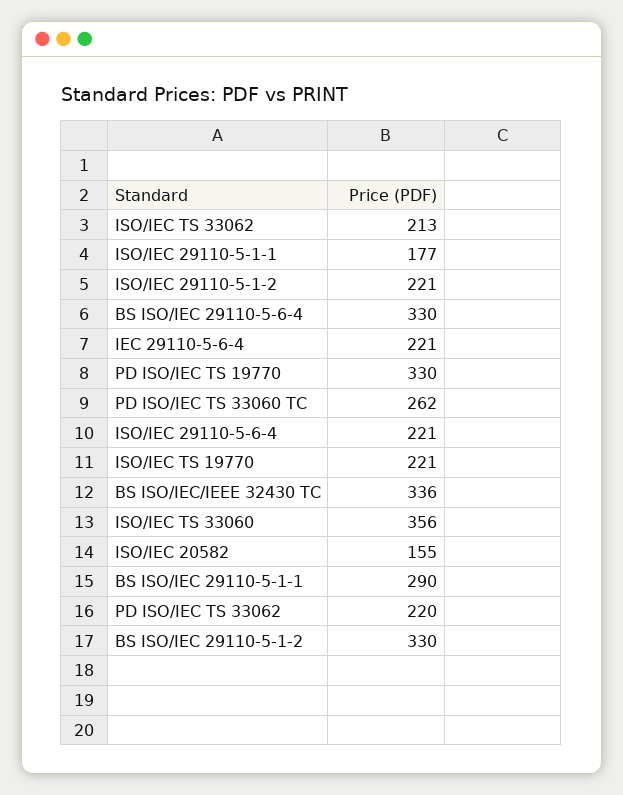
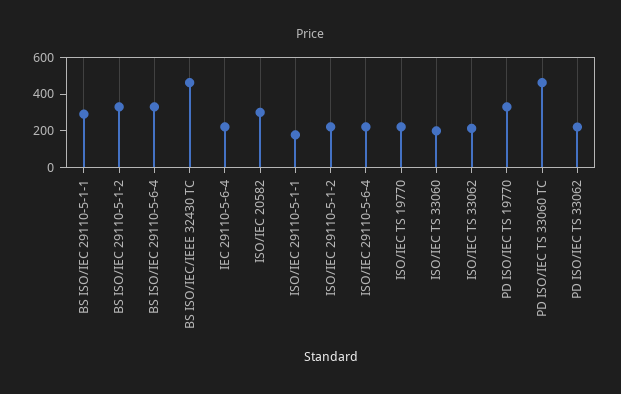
  {
    "ISO/IEC TS 33062": 213,
    "ISO/IEC 29110-5-1-1": 177,
    "ISO/IEC 29110-5-1-2": 221,
    "BS ISO/IEC 29110-5-6-4": 330,
    "IEC 29110-5-6-4": 221,
    "PD ISO/IEC TS 19770": 330,
-   "PD ISO/IEC TS 33060 TC": 262,
+   "PD ISO/IEC TS 33060 TC": 450,
    "ISO/IEC 29110-5-6-4": 221,
    "ISO/IEC TS 19770": 221,
-   "BS ISO/IEC/IEEE 32430 TC": 336,
+   "BS ISO/IEC/IEEE 32430 TC": 450,
-   "ISO/IEC TS 33060": 356,
+   "ISO/IEC TS 33060": 200,
-   "ISO/IEC 20582": 155,
+   "ISO/IEC 20582": 300,
    "BS ISO/IEC 29110-5-1-1": 290,
    "PD ISO/IEC TS 33062": 220,
    "BS ISO/IEC 29110-5-1-2": 330
  }

